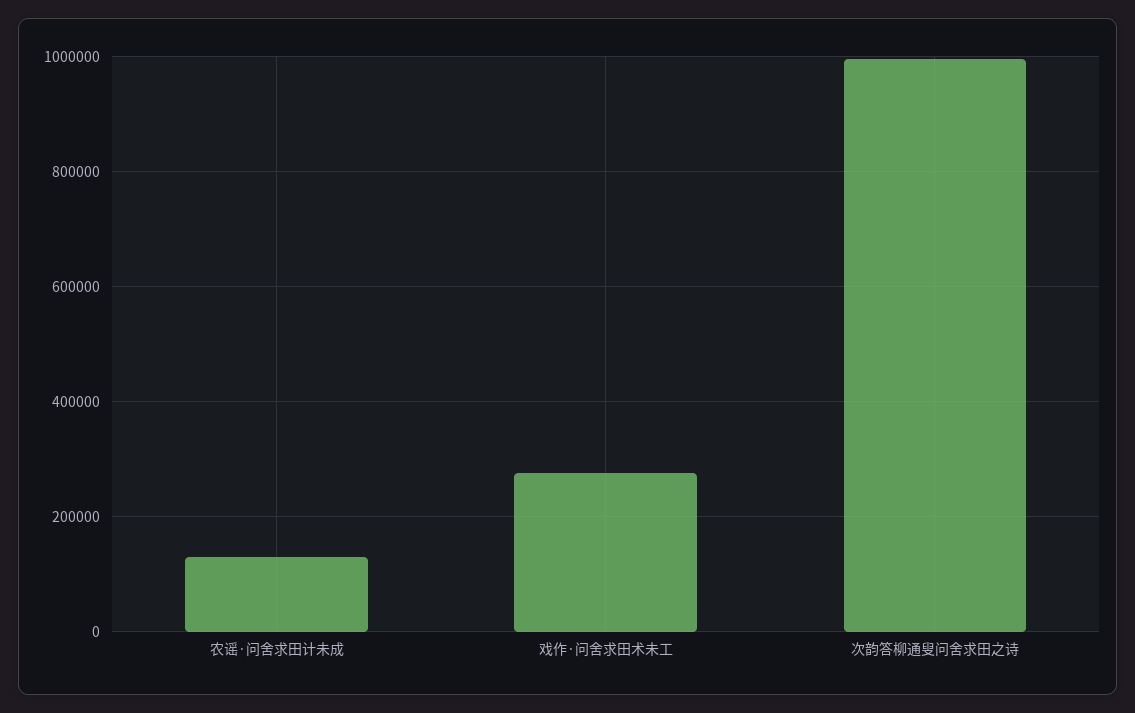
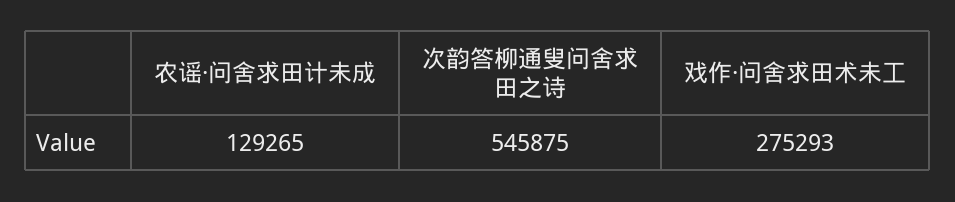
  {
    "农谣·问舍求田计未成": 129265,
    "戏作·问舍求田术未工": 275293,
-   "次韵答柳通叟问舍求田之诗": 1000000
+   "次韵答柳通叟问舍求田之诗": 545875
  }

